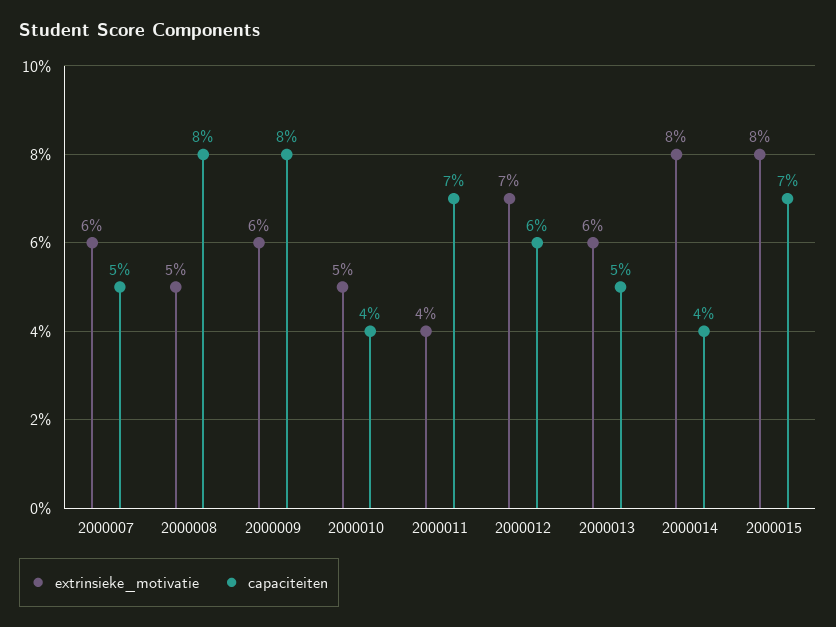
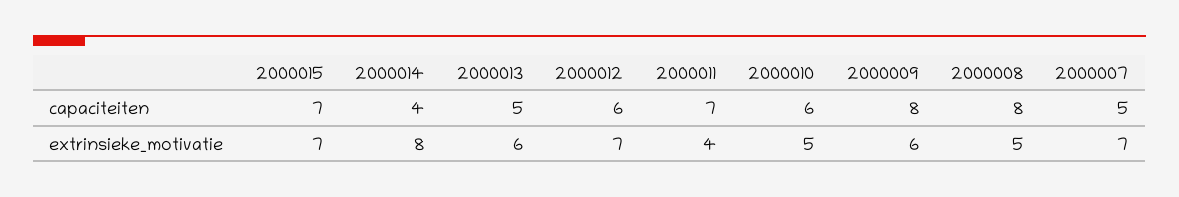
  {
    "extrinsieke_motivatie": {
-     "2000007": 6,
+     "2000007": 7,
      "2000008": 5,
      "2000009": 6,
      "2000010": 5,
      "2000011": 4,
      "2000012": 7,
      "2000013": 6,
      "2000014": 8,
-     "2000015": 8
+     "2000015": 7
    },
    "capaciteiten": {
      "2000007": 5,
      "2000008": 8,
      "2000009": 8,
-     "2000010": 4,
+     "2000010": 6,
      "2000011": 7,
      "2000012": 6,
      "2000013": 5,
      "2000014": 4,
      "2000015": 7
    }
  }

